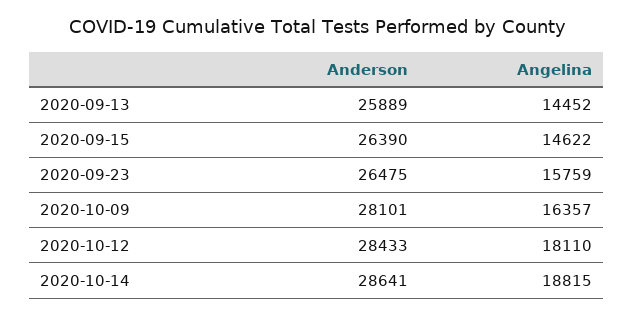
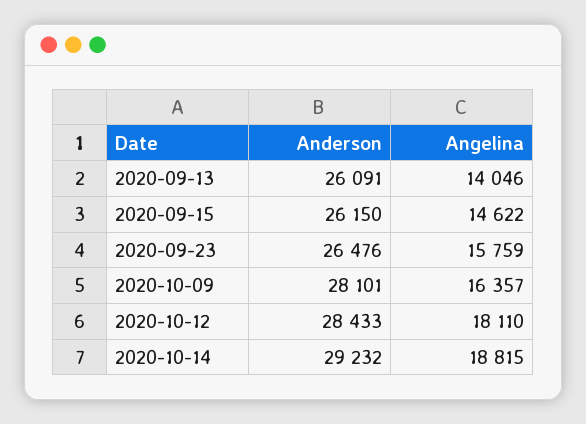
  {
    "Anderson": {
-     "2020-09-13": 25889,
+     "2020-09-13": 26091,
-     "2020-09-15": 26390,
+     "2020-09-15": 26150,
-     "2020-09-23": 26475,
+     "2020-09-23": 26476,
      "2020-10-09": 28101,
      "2020-10-12": 28433,
-     "2020-10-14": 28641
+     "2020-10-14": 29232
    },
    "Angelina": {
-     "2020-09-13": 14452,
+     "2020-09-13": 14046,
      "2020-09-15": 14622,
      "2020-09-23": 15759,
      "2020-10-09": 16357,
      "2020-10-12": 18110,
      "2020-10-14": 18815
    }
  }

